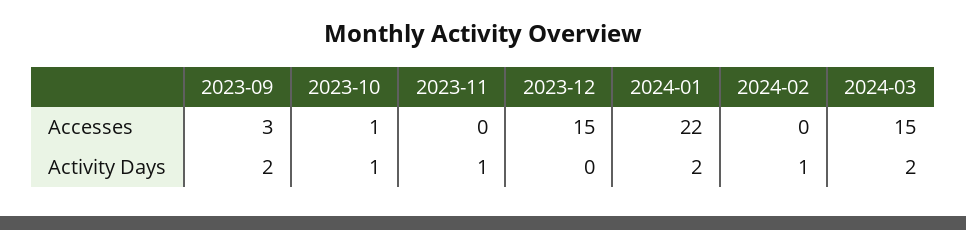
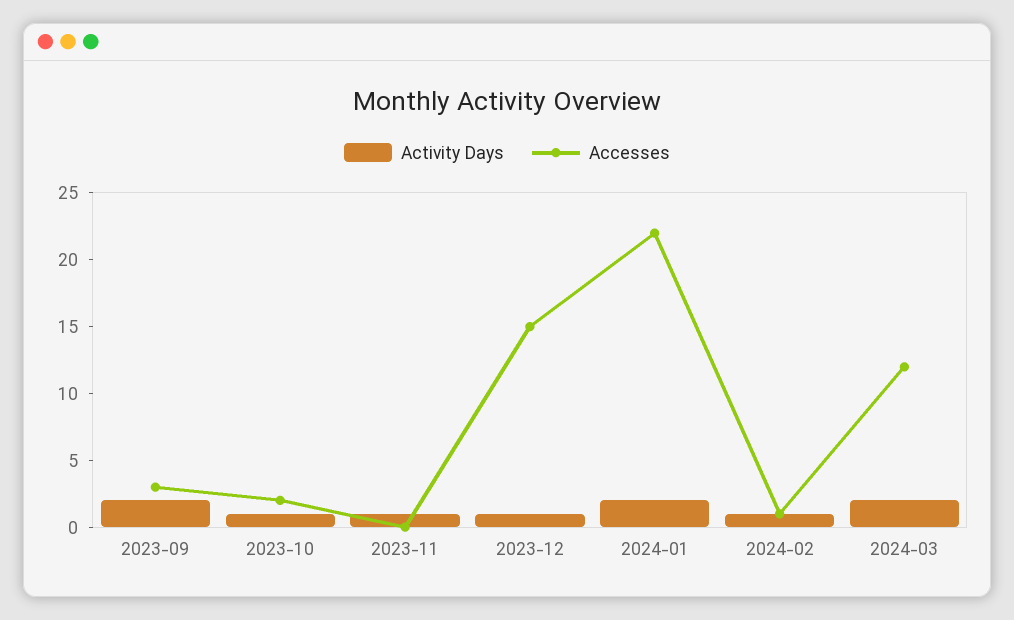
  {
    "Accesses": {
      "2023-09": 3,
-     "2023-10": 1,
+     "2023-10": 2,
      "2023-11": 0,
      "2023-12": 15,
      "2024-01": 22,
-     "2024-02": 0,
+     "2024-02": 1,
-     "2024-03": 15
+     "2024-03": 12
    },
    "Activity Days": {
      "2023-09": 2,
      "2023-10": 1,
      "2023-11": 1,
-     "2023-12": 0,
+     "2023-12": 1,
      "2024-01": 2,
      "2024-02": 1,
      "2024-03": 2
    }
  }

